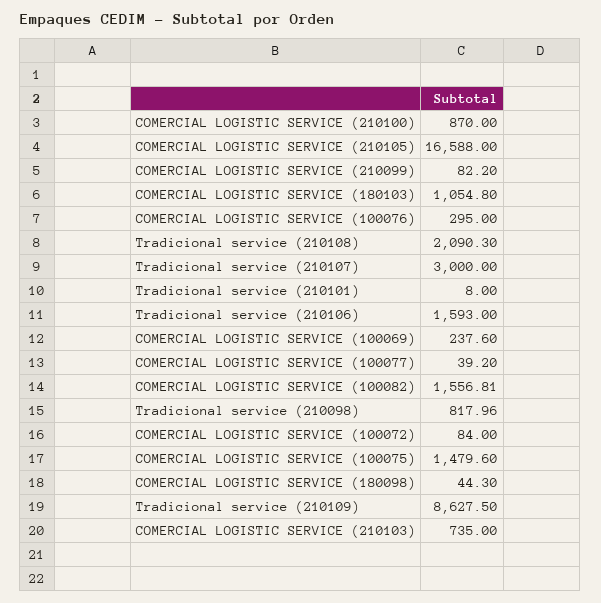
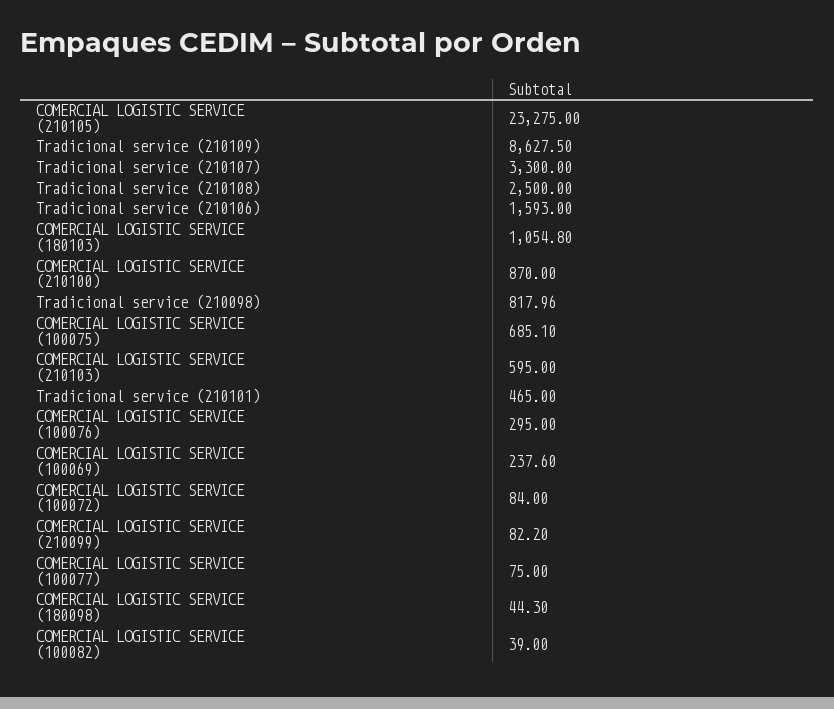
  {
    "COMERCIAL LOGISTIC SERVICE (210100)": 870,
-   "COMERCIAL LOGISTIC SERVICE (210105)": 16588,
+   "COMERCIAL LOGISTIC SERVICE (210105)": 23275,
    "COMERCIAL LOGISTIC SERVICE (210099)": 82.2,
    "COMERCIAL LOGISTIC SERVICE (180103)": 1054.8,
    "COMERCIAL LOGISTIC SERVICE (100076)": 295,
-   "Tradicional service (210108)": 2090.3,
+   "Tradicional service (210108)": 2500,
-   "Tradicional service (210107)": 3000,
+   "Tradicional service (210107)": 3300,
-   "Tradicional service (210101)": 8,
+   "Tradicional service (210101)": 465,
    "Tradicional service (210106)": 1593,
    "COMERCIAL LOGISTIC SERVICE (100069)": 237.6,
-   "COMERCIAL LOGISTIC SERVICE (100077)": 39.2,
+   "COMERCIAL LOGISTIC SERVICE (100077)": 75,
-   "COMERCIAL LOGISTIC SERVICE (100082)": 1556.81,
+   "COMERCIAL LOGISTIC SERVICE (100082)": 39,
    "Tradicional service (210098)": 817.96,
    "COMERCIAL LOGISTIC SERVICE (100072)": 84,
-   "COMERCIAL LOGISTIC SERVICE (100075)": 1479.6,
+   "COMERCIAL LOGISTIC SERVICE (100075)": 685.1,
    "COMERCIAL LOGISTIC SERVICE (180098)": 44.3,
    "Tradicional service (210109)": 8627.5,
-   "COMERCIAL LOGISTIC SERVICE (210103)": 735
+   "COMERCIAL LOGISTIC SERVICE (210103)": 595
  }

